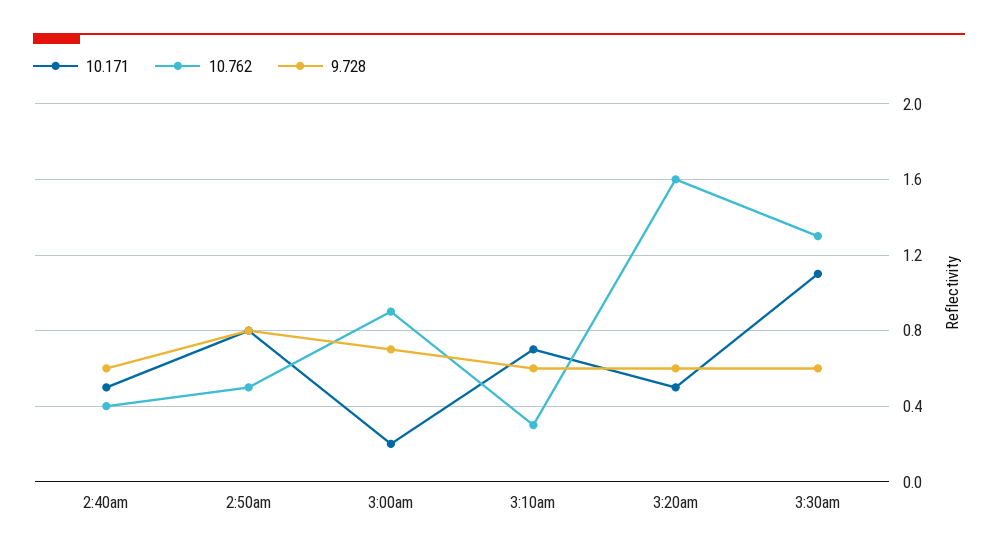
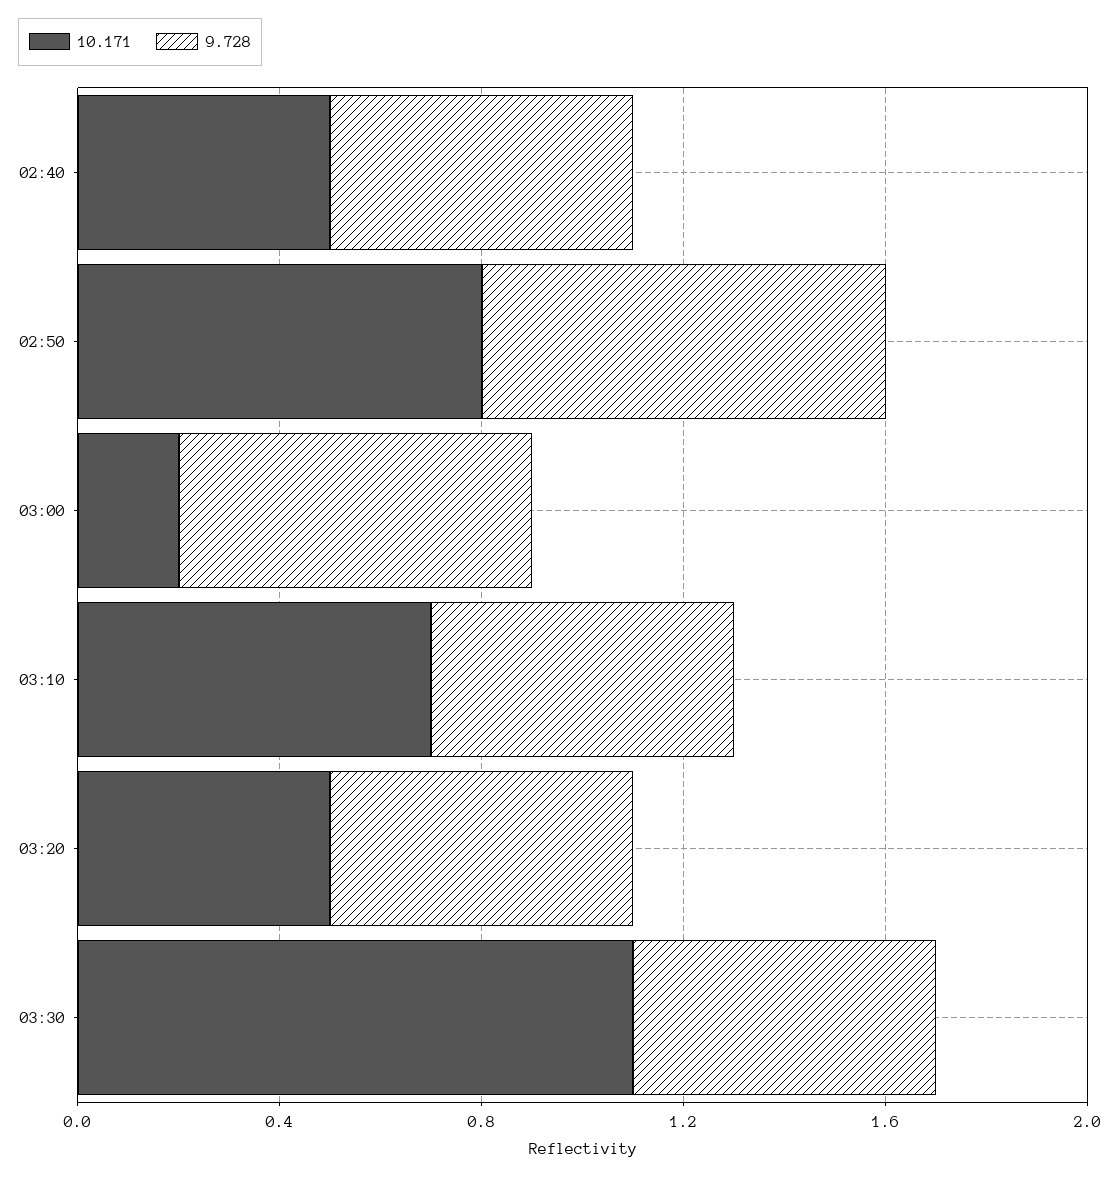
  {
    "10.171": {
      "2:40am": 0.5,
      "2:50am": 0.8,
      "3:00am": 0.2,
      "3:10am": 0.7,
      "3:20am": 0.5,
      "3:30am": 1.1
    },
-   "10.762": {
-     "2:40am": 0.4,
-     "2:50am": 0.5,
-     "3:00am": 0.9,
-     "3:10am": 0.3,
-     "3:20am": 1.6,
-     "3:30am": 1.3
-   },
    "9.728": {
      "2:40am": 0.6,
      "2:50am": 0.8,
      "3:00am": 0.7,
      "3:10am": 0.6,
      "3:20am": 0.6,
      "3:30am": 0.6
    }
  }

